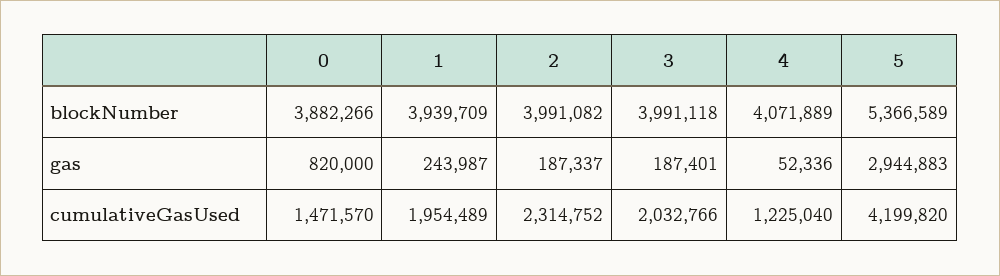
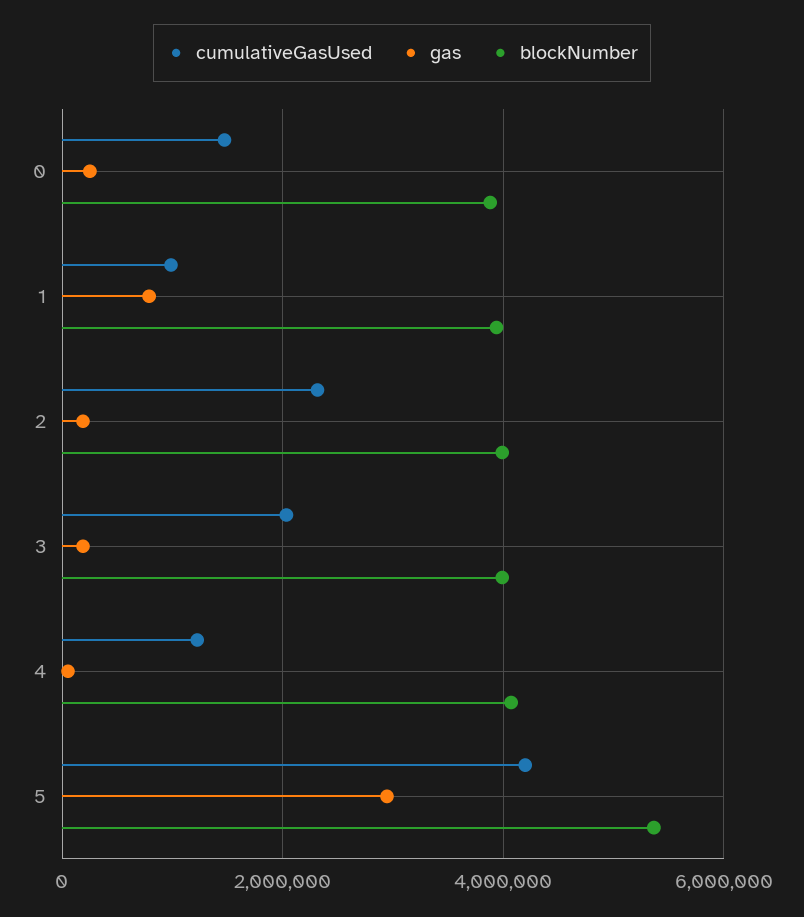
  {
    "blockNumber": {
      "0": 3882266,
      "1": 3939709,
      "2": 3991082,
      "3": 3991118,
      "4": 4071889,
      "5": 5366589
    },
    "gas": {
-     "0": 820000,
+     "0": 200000,
-     "1": 243987,
+     "1": 800000,
      "2": 187337,
      "3": 187401,
      "4": 52336,
      "5": 2944883
    },
    "cumulativeGasUsed": {
      "0": 1471570,
-     "1": 1954489,
+     "1": 1000000,
      "2": 2314752,
      "3": 2032766,
      "4": 1225040,
      "5": 4199820
    }
  }

